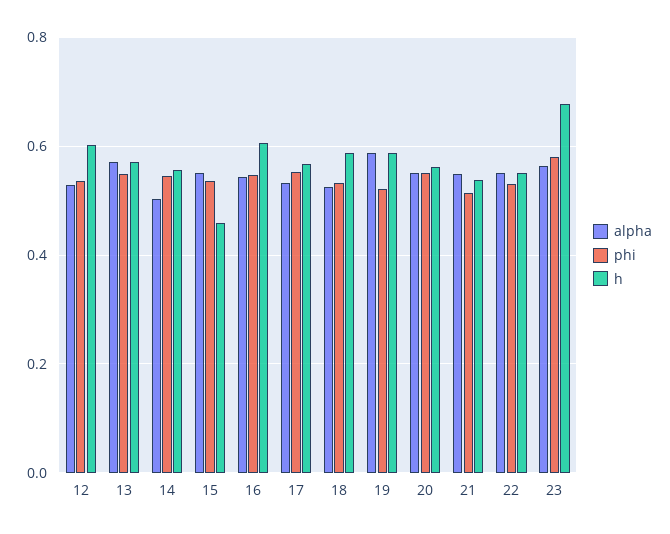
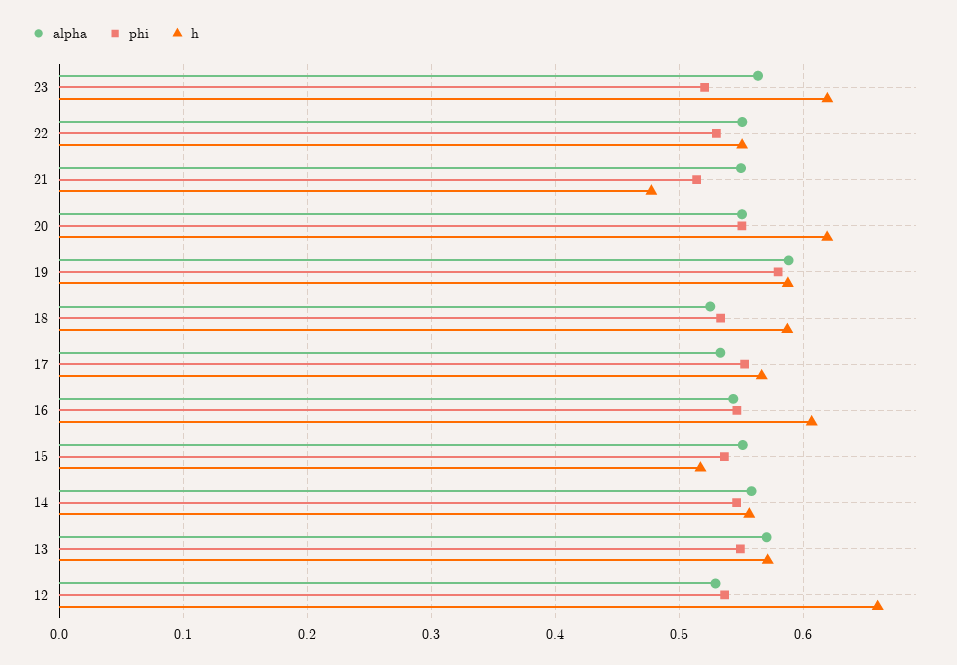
  {
    "alpha": {
      "12": 0.53,
      "13": 0.57,
-     "14": 0.5,
+     "14": 0.56,
      "15": 0.55,
      "16": 0.54,
      "17": 0.53,
      "18": 0.53,
      "19": 0.59,
      "20": 0.55,
      "21": 0.55,
      "22": 0.55,
      "23": 0.56
    },
    "phi": {
      "12": 0.54,
      "13": 0.55,
      "14": 0.55,
      "15": 0.54,
      "16": 0.55,
      "17": 0.55,
      "18": 0.53,
-     "19": 0.52,
+     "19": 0.58,
      "20": 0.55,
      "21": 0.51,
      "22": 0.53,
-     "23": 0.58
+     "23": 0.52
    },
    "h": {
-     "12": 0.6,
+     "12": 0.66,
      "13": 0.57,
      "14": 0.56,
-     "15": 0.46,
+     "15": 0.52,
      "16": 0.61,
      "17": 0.57,
      "18": 0.59,
      "19": 0.59,
-     "20": 0.56,
+     "20": 0.62,
-     "21": 0.54,
+     "21": 0.48,
      "22": 0.55,
-     "23": 0.68
+     "23": 0.62
    }
  }

